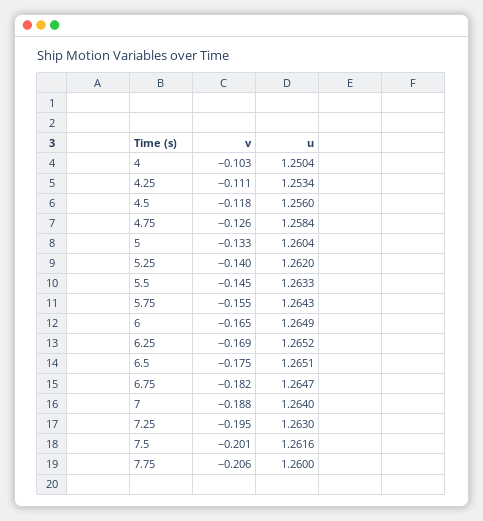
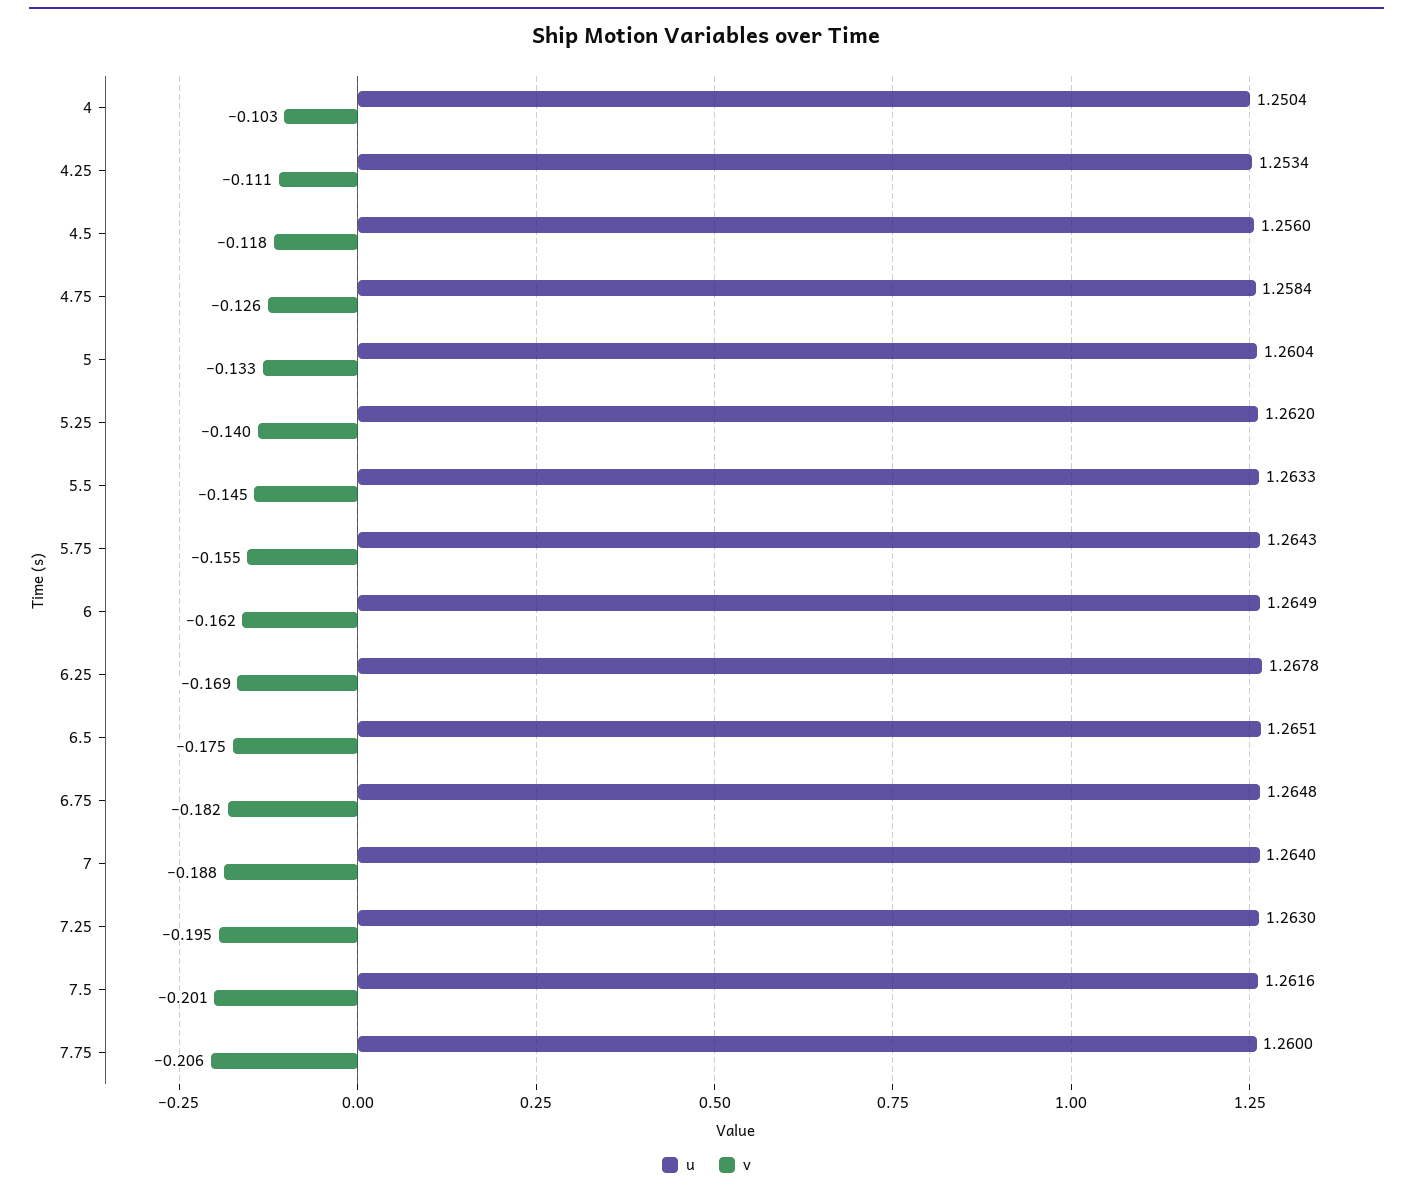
  {
    "v": {
      "4": -0.103,
      "4.25": -0.111,
      "4.5": -0.118,
      "4.75": -0.126,
      "5": -0.133,
      "5.25": -0.14,
      "5.5": -0.145,
      "5.75": -0.155,
-     "6": -0.165,
+     "6": -0.162,
      "6.25": -0.169,
      "6.5": -0.175,
      "6.75": -0.182,
      "7": -0.188,
      "7.25": -0.195,
      "7.5": -0.201,
      "7.75": -0.206
    },
    "u": {
      "4": 1.2504,
      "4.25": 1.2534,
      "4.5": 1.256,
      "4.75": 1.2584,
      "5": 1.2604,
      "5.25": 1.262,
      "5.5": 1.2633,
      "5.75": 1.2643,
      "6": 1.2649,
-     "6.25": 1.2652,
+     "6.25": 1.2678,
      "6.5": 1.2651,
-     "6.75": 1.2647,
+     "6.75": 1.2648,
      "7": 1.264,
      "7.25": 1.263,
      "7.5": 1.2616,
      "7.75": 1.26
    }
  }

